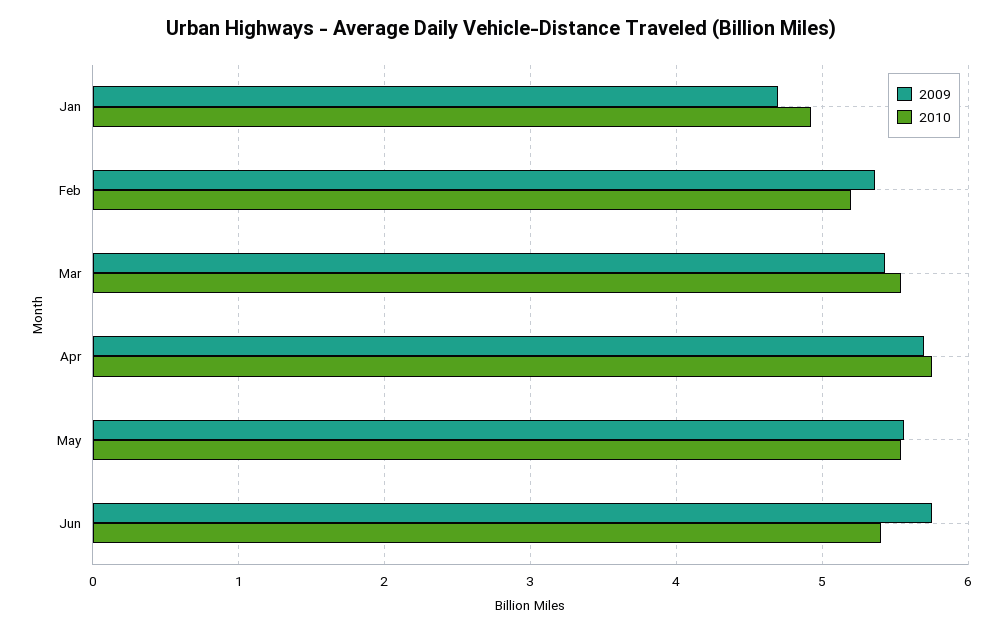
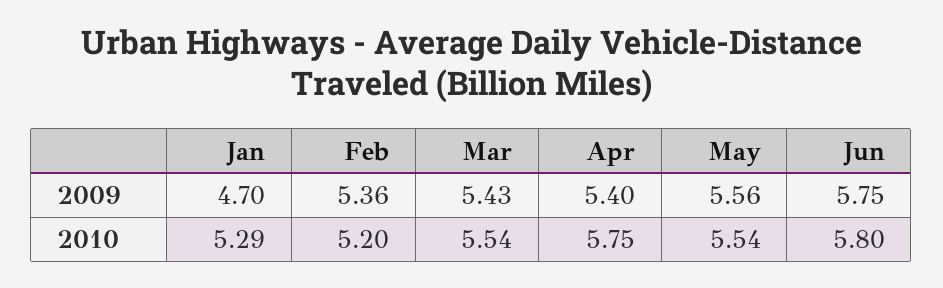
  {
    "2009": {
      "Jan": 4.7,
      "Feb": 5.36,
      "Mar": 5.43,
-     "Apr": 5.7,
+     "Apr": 5.4,
      "May": 5.56,
      "Jun": 5.75
    },
    "2010": {
-     "Jan": 4.9,
+     "Jan": 5.29,
      "Feb": 5.2,
      "Mar": 5.54,
      "Apr": 5.75,
      "May": 5.54,
-     "Jun": 5.4
+     "Jun": 5.8
    }
  }

